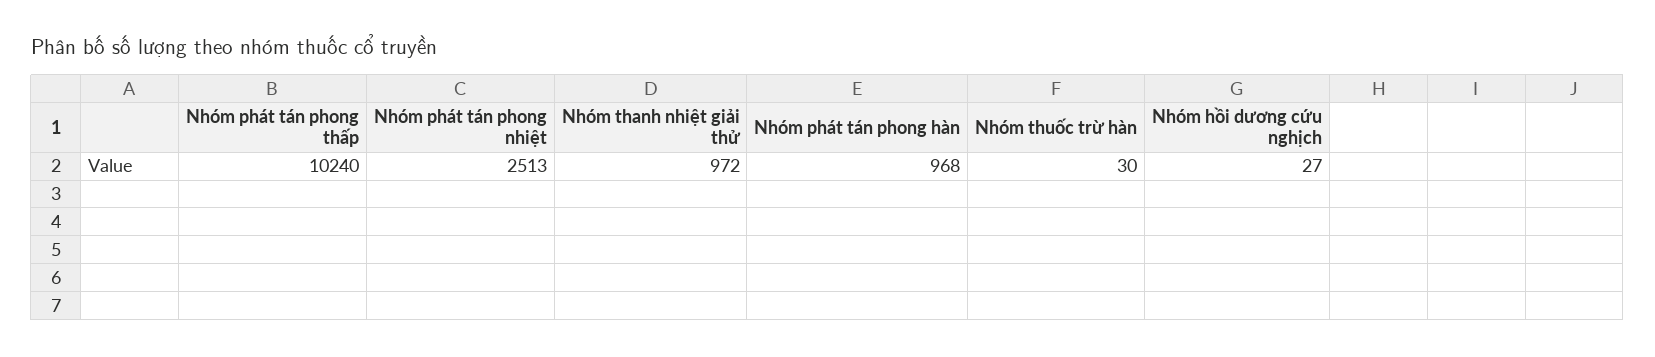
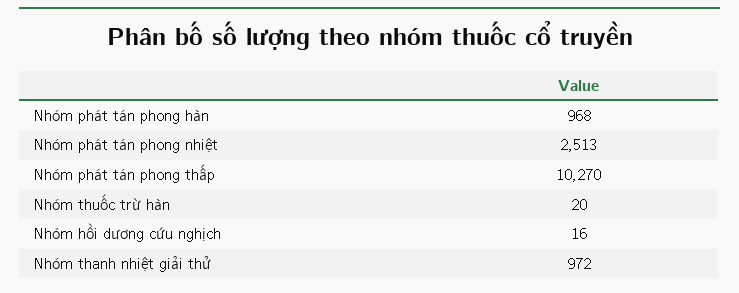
  {
-   "Nhóm phát tán phong thấp": 10240,
+   "Nhóm phát tán phong thấp": 10270,
    "Nhóm phát tán phong nhiệt": 2513,
    "Nhóm thanh nhiệt giải thử": 972,
    "Nhóm phát tán phong hàn": 968,
-   "Nhóm thuốc trừ hàn": 30,
+   "Nhóm thuốc trừ hàn": 20,
-   "Nhóm hồi dương cứu nghịch": 27
+   "Nhóm hồi dương cứu nghịch": 16
  }

